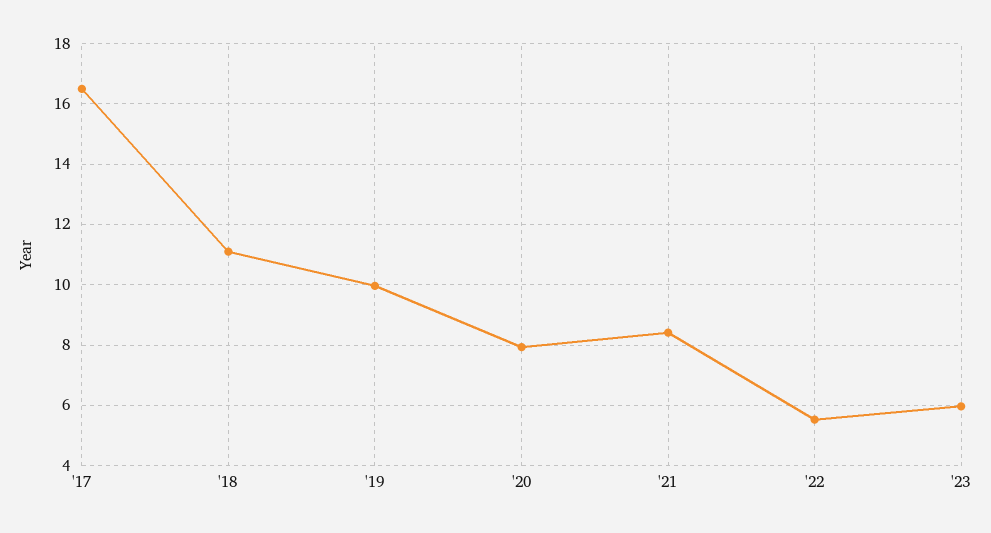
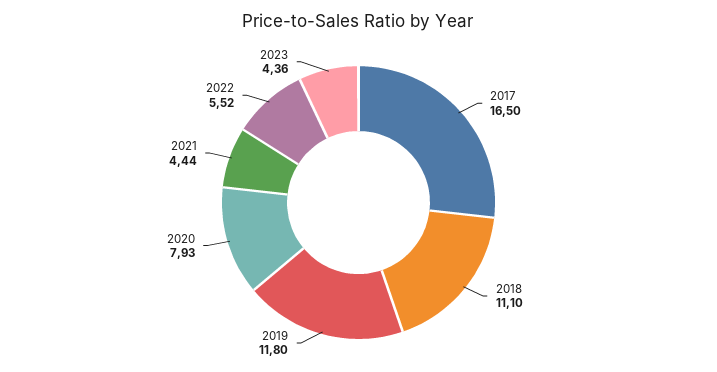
  {
    "'17": 16.5,
    "'18": 11.1,
-   "'19": 10,
+   "'19": 11.8,
    "'20": 7.93,
-   "'21": 8.4,
+   "'21": 4.44,
    "'22": 5.52,
-   "'23": 6
+   "'23": 4.36
  }

